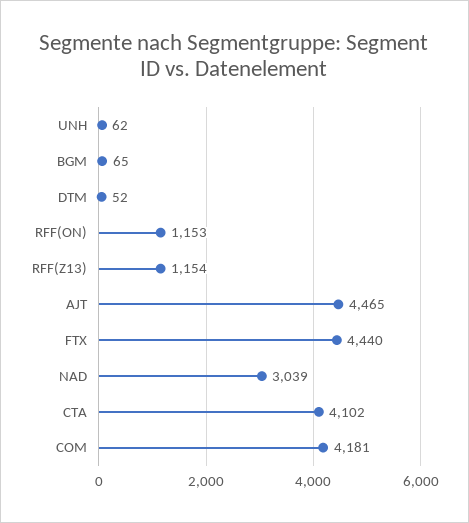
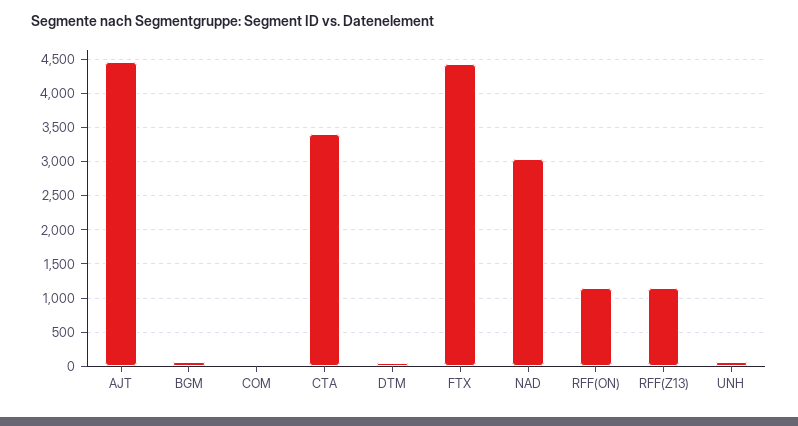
  {
    "UNH": 62,
    "BGM": 65,
    "DTM": 52,
    "RFF(ON)": 1153,
    "RFF(Z13)": 1154,
    "AJT": 4465,
    "FTX": 4440,
    "NAD": 3039,
-   "CTA": 4102,
+   "CTA": 3400,
-   "COM": 4181
+   "COM": 0
  }

